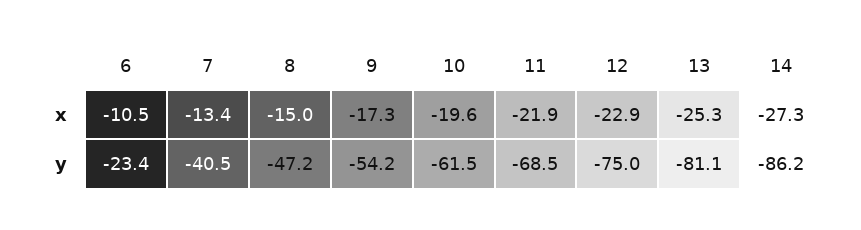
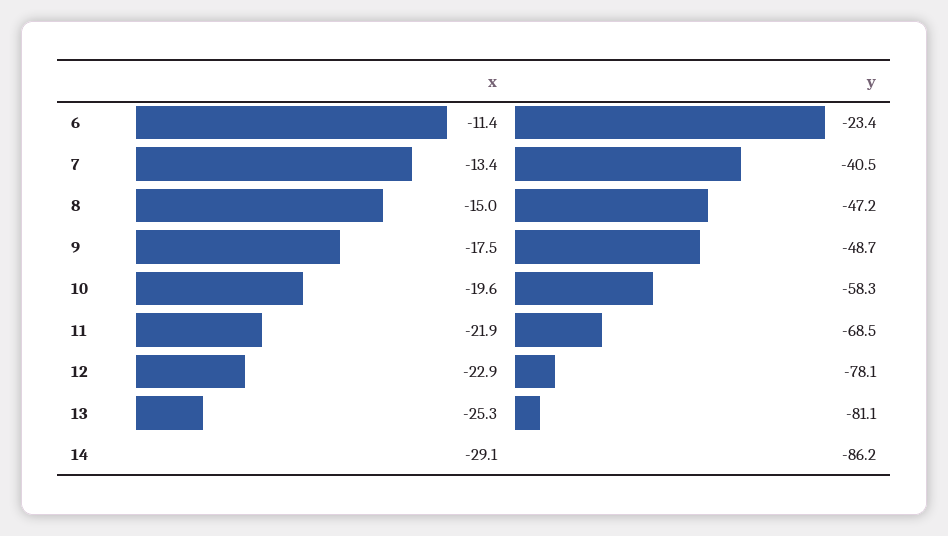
  {
    "6": {
-     "x": -10.5,
+     "x": -11.4,
      "y": -23.4
    },
    "7": {
      "x": -13.4,
      "y": -40.5
    },
    "8": {
      "x": -15,
      "y": -47.2
    },
    "9": {
-     "x": -17.3,
+     "x": -17.5,
-     "y": -54.2
+     "y": -48.7
    },
    "10": {
      "x": -19.6,
-     "y": -61.5
+     "y": -58.3
    },
    "11": {
      "x": -21.9,
      "y": -68.5
    },
    "12": {
      "x": -22.9,
-     "y": -75
+     "y": -78.1
    },
    "13": {
      "x": -25.3,
      "y": -81.1
    },
    "14": {
-     "x": -27.3,
+     "x": -29.1,
      "y": -86.2
    }
  }

